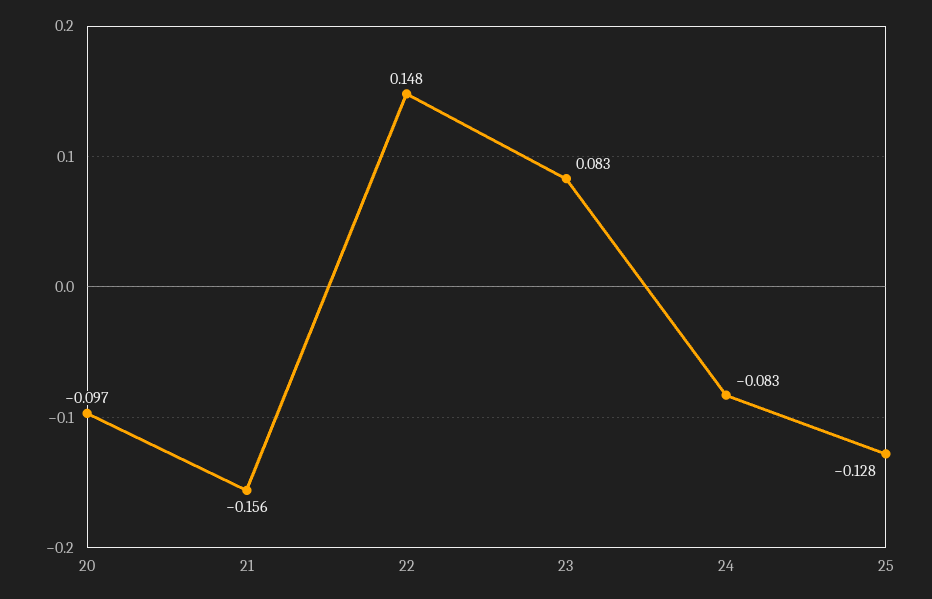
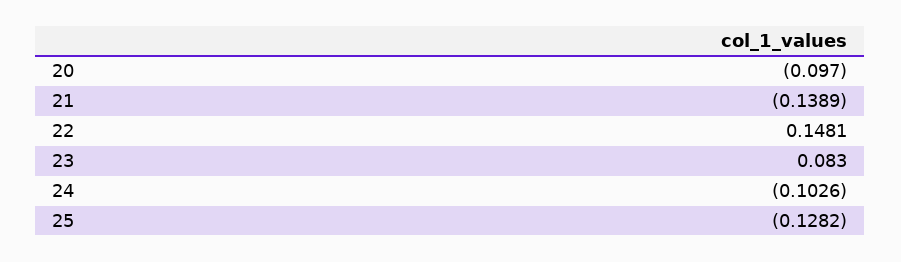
  {
    "20": -0.097,
-   "21": -0.156,
+   "21": -0.1389,
    "22": 0.1481,
    "23": 0.083,
-   "24": -0.083,
+   "24": -0.1026,
    "25": -0.1282
  }

